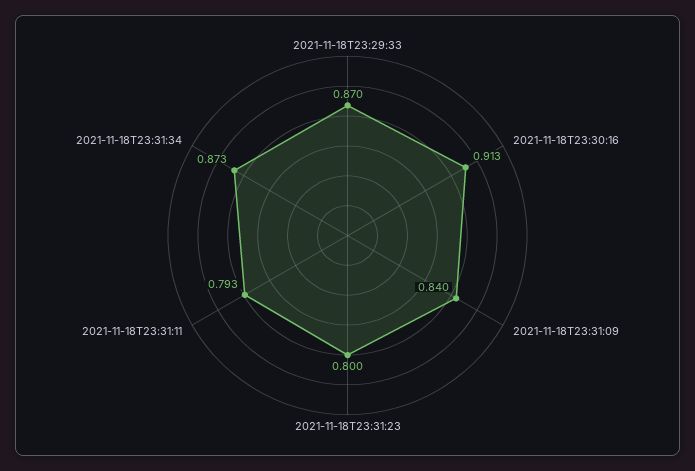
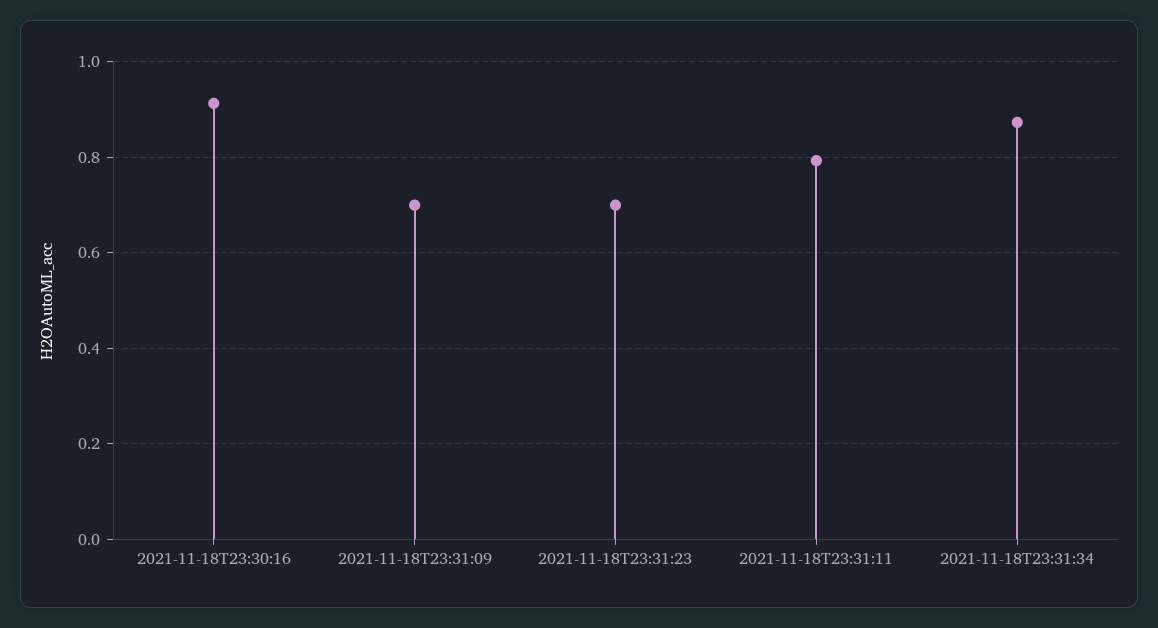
  {
-   "2021-11-18T23:29:33": 0.87,
    "2021-11-18T23:30:16": 0.913,
-   "2021-11-18T23:31:09": 0.84,
+   "2021-11-18T23:31:09": 0.7,
-   "2021-11-18T23:31:23": 0.8,
+   "2021-11-18T23:31:23": 0.7,
    "2021-11-18T23:31:11": 0.793,
    "2021-11-18T23:31:34": 0.873
  }

